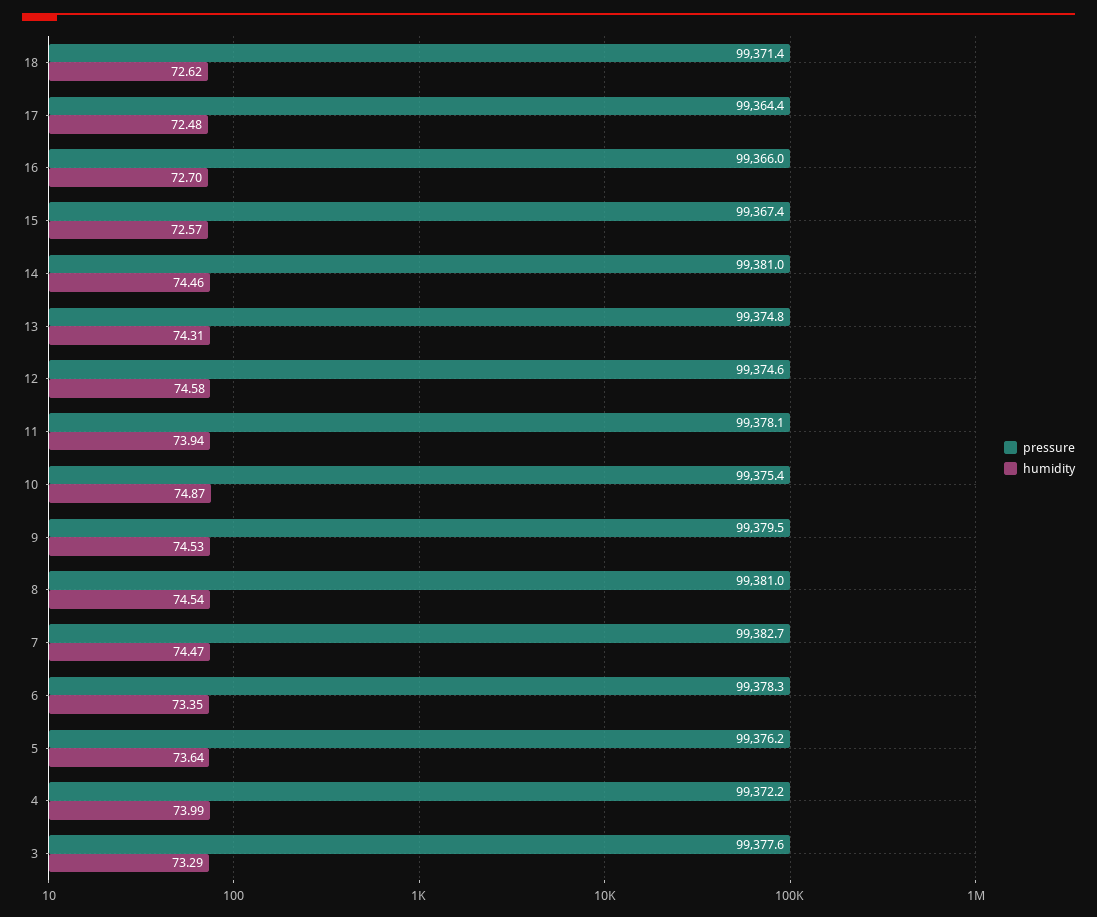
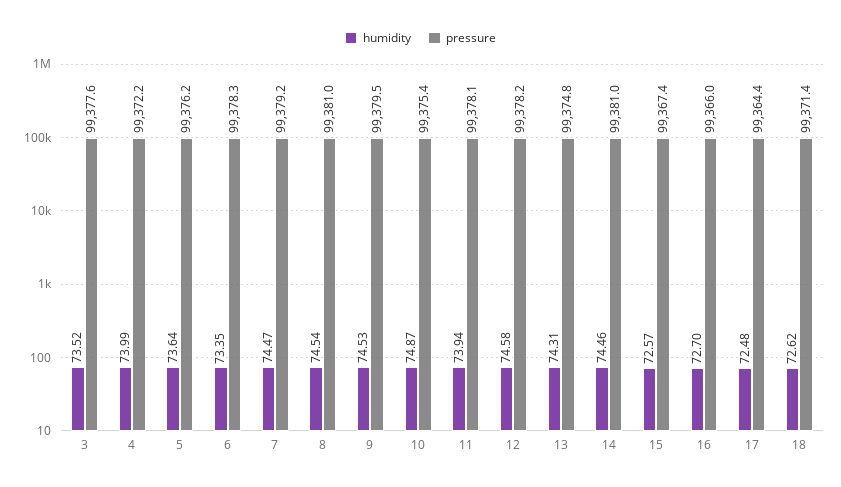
  {
    "pressure": {
      "18": 99371.4,
      "17": 99364.4,
      "16": 99366,
      "15": 99367.4,
      "14": 99381,
      "13": 99374.8,
-     "12": 99374.6,
+     "12": 99378.2,
      "11": 99378.1,
      "10": 99375.4,
      "9": 99379.5,
      "8": 99381,
-     "7": 99382.7,
+     "7": 99379.2,
      "6": 99378.3,
      "5": 99376.2,
      "4": 99372.2,
      "3": 99377.6
    },
    "humidity": {
      "18": 72.62,
      "17": 72.48,
      "16": 72.7,
      "15": 72.57,
      "14": 74.46,
      "13": 74.31,
      "12": 74.58,
      "11": 73.94,
      "10": 74.87,
      "9": 74.53,
      "8": 74.54,
      "7": 74.47,
      "6": 73.35,
      "5": 73.64,
      "4": 73.99,
-     "3": 73.29
+     "3": 73.52
    }
  }

